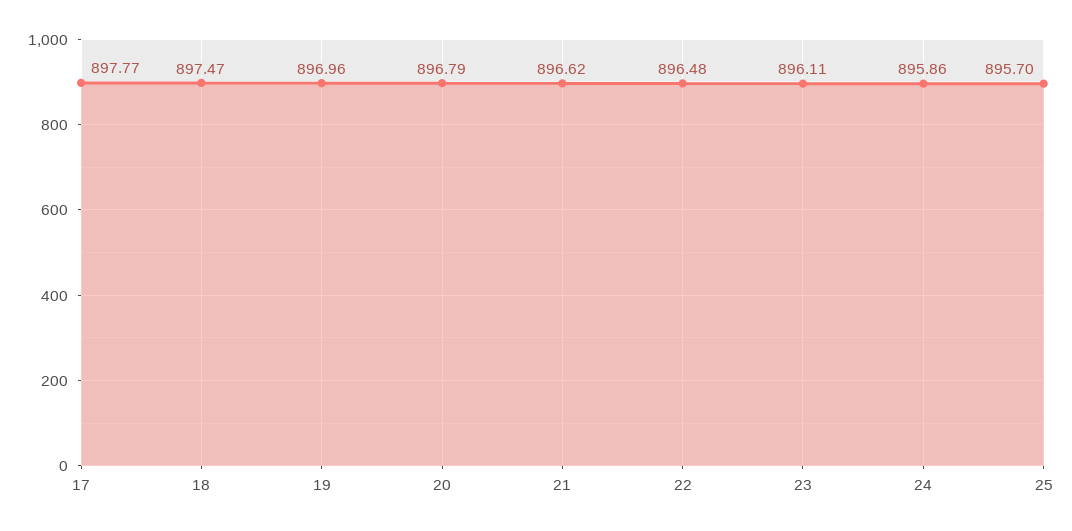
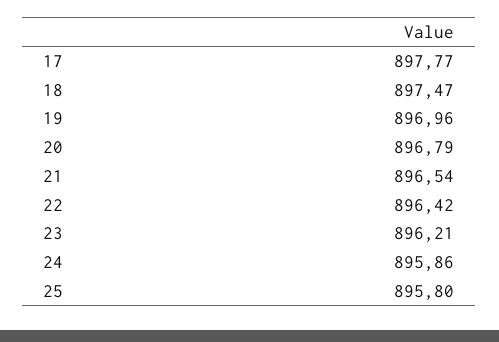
  {
    "17": 897.77,
    "18": 897.47,
    "19": 896.96,
    "20": 896.79,
-   "21": 896.62,
+   "21": 896.54,
-   "22": 896.48,
+   "22": 896.42,
-   "23": 896.11,
+   "23": 896.21,
    "24": 895.86,
-   "25": 895.7
+   "25": 895.8
  }

